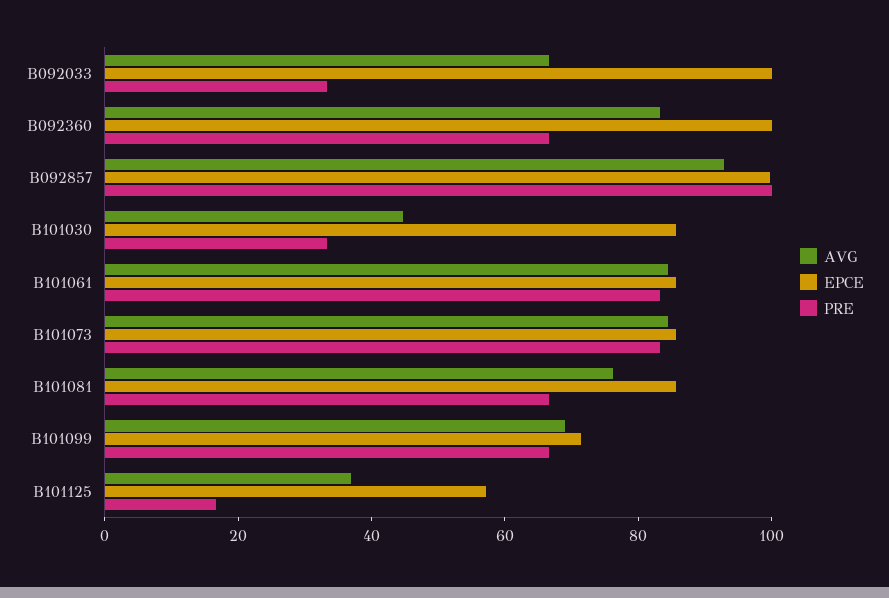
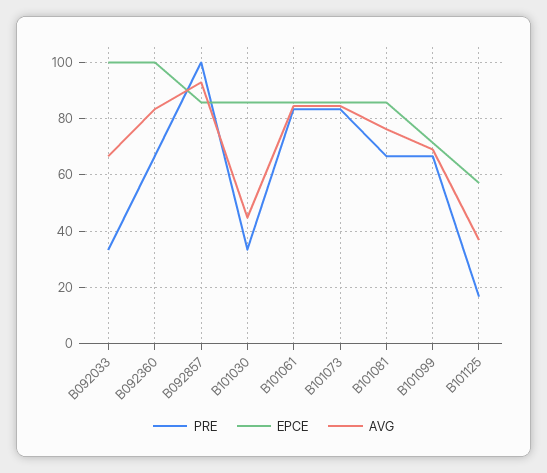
  {
    "AVG": {
      "B092033": 67.5,
      "B092360": 82.5,
      "B092857": 92.5,
      "B101030": 45,
      "B101061": 85,
      "B101073": 85,
      "B101081": 75,
      "B101099": 70,
      "B101125": 37.5
    },
    "EPCE": {
      "B092033": 100,
      "B092360": 100,
-     "B092857": 100,
+     "B092857": 85,
      "B101030": 85,
      "B101061": 85,
      "B101073": 85,
      "B101081": 85,
      "B101099": 72.5,
      "B101125": 57.5
    },
    "PRE": {
      "B092033": 32.5,
      "B092360": 67.5,
      "B092857": 100,
      "B101030": 32.5,
      "B101061": 82.5,
      "B101073": 82.5,
      "B101081": 67.5,
      "B101099": 67.5,
      "B101125": 17.5
    }
  }

